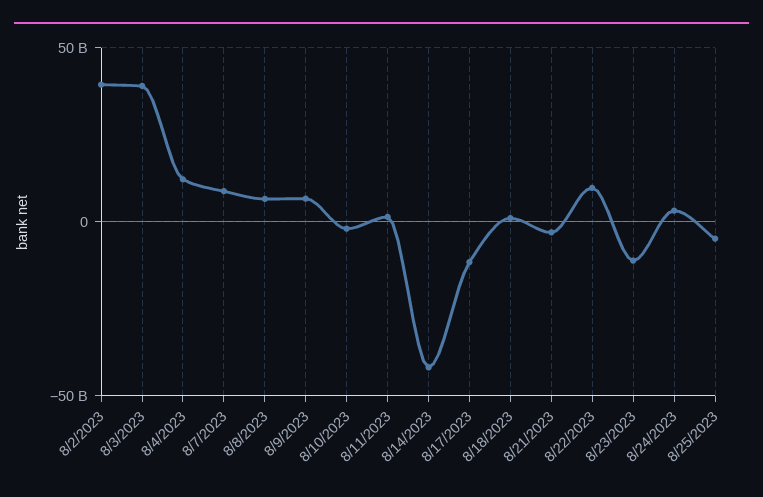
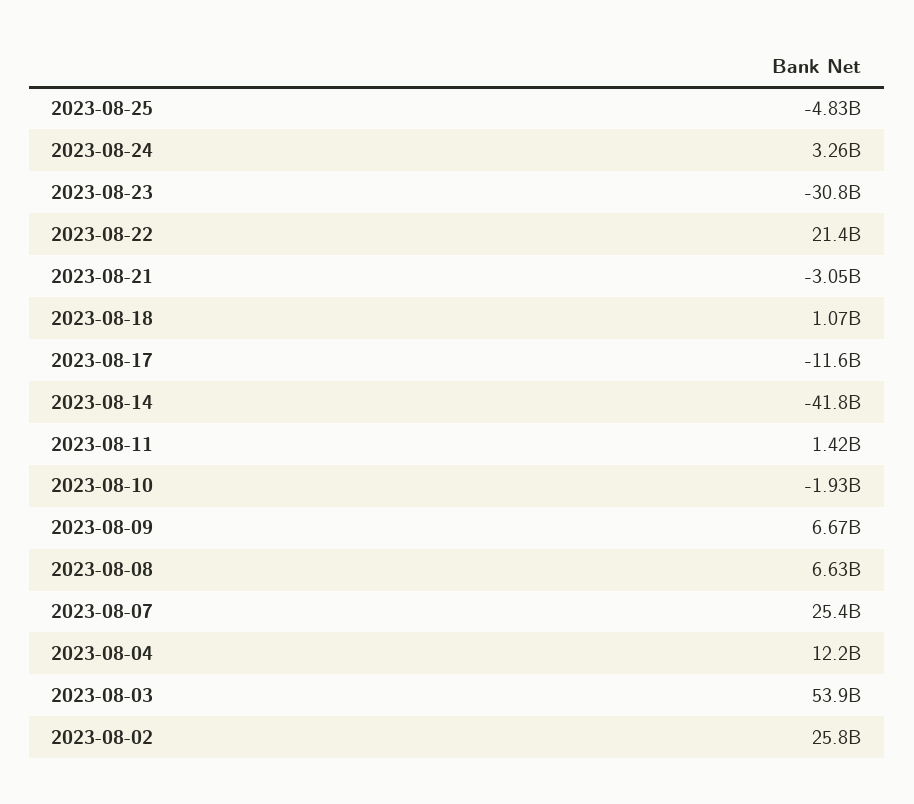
  {
-   "8/2/2023": 40000000000,
+   "8/2/2023": 25800000000,
-   "8/3/2023": 40000000000,
+   "8/3/2023": 53900000000,
    "8/4/2023": 12200000000,
-   "8/7/2023": 10000000000,
+   "8/7/2023": 25400000000,
    "8/8/2023": 6630000000,
    "8/9/2023": 6670000000,
    "8/10/2023": -1930000000,
    "8/11/2023": 1420000000,
    "8/14/2023": -41800000000,
    "8/17/2023": -11600000000,
    "8/18/2023": 1070000000,
    "8/21/2023": -3050000000,
-   "8/22/2023": 10000000000,
+   "8/22/2023": 21400000000,
-   "8/23/2023": -10000000000,
+   "8/23/2023": -30800000000,
    "8/24/2023": 3260000000,
    "8/25/2023": -4830000000
  }

